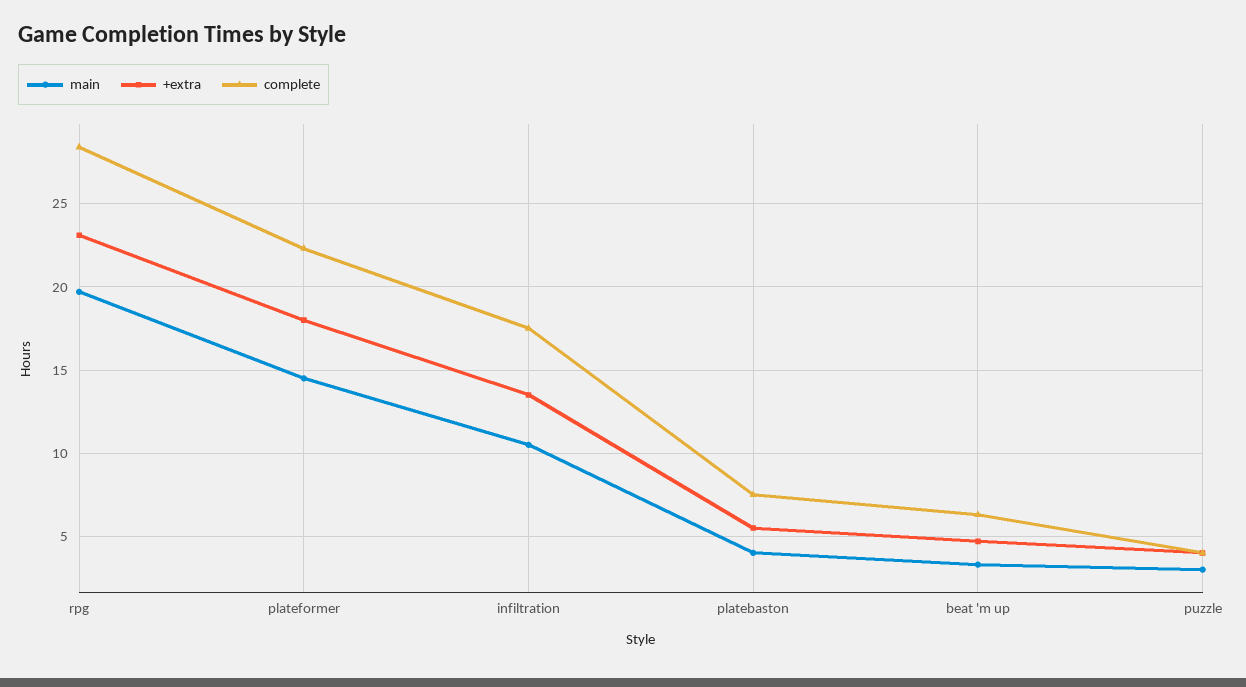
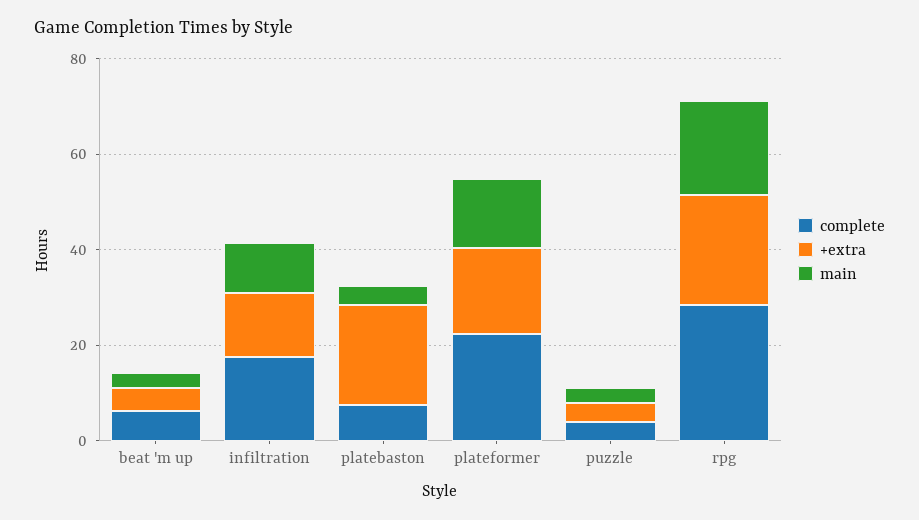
  {
    "main": {
      "rpg": 19.5,
      "plateformer": 14.5,
      "infiltration": 10.5,
      "platebaston": 4,
      "beat 'm up": 3.5,
      "puzzle": 3
    },
    "+extra": {
      "rpg": 23,
      "plateformer": 18,
      "infiltration": 13.5,
-     "platebaston": 5.5,
+     "platebaston": 20,
      "beat 'm up": 4.5,
      "puzzle": 4
    },
    "complete": {
      "rpg": 28.5,
      "plateformer": 22.5,
      "infiltration": 17.5,
      "platebaston": 7.5,
      "beat 'm up": 6.5,
      "puzzle": 4
    }
  }

